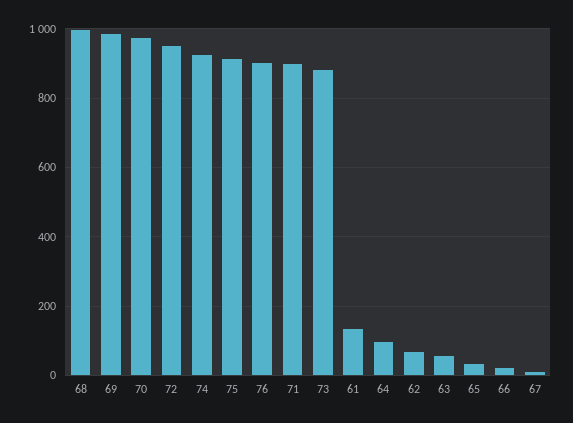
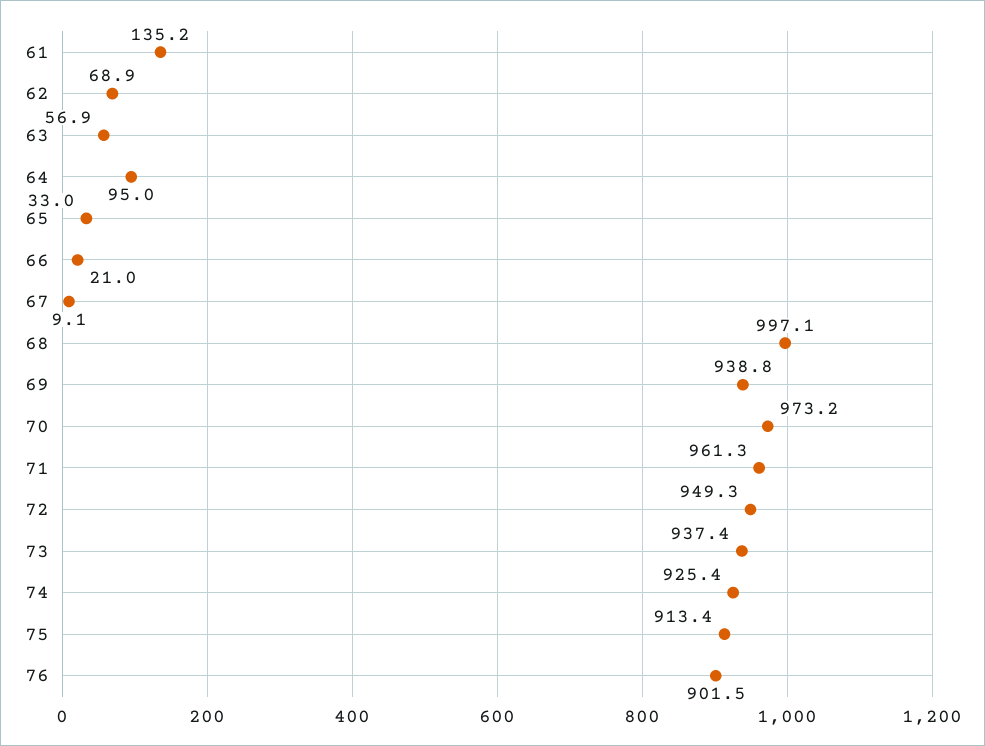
  {
    "68": 997.1,
-   "69": 980,
+   "69": 938.8,
    "70": 973.2,
    "72": 949.3,
    "74": 925.4,
    "75": 913.4,
    "76": 901.5,
-   "71": 900,
+   "71": 961.3,
-   "73": 880,
+   "73": 937.4,
    "61": 135.2,
    "64": 95,
    "62": 68.9,
    "63": 56.9,
    "65": 33,
    "66": 21,
    "67": 9.1
  }

